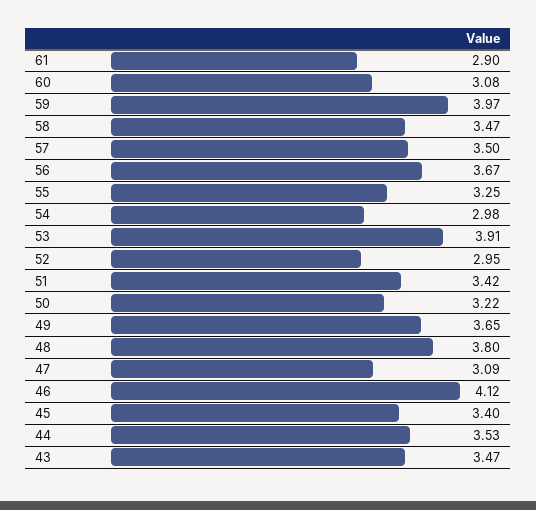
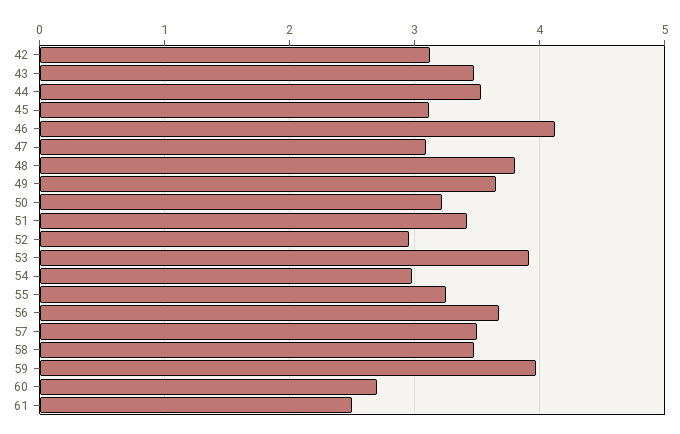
  {
-   "61": 2.9,
+   "61": 2.5,
-   "60": 3.08,
+   "60": 2.7,
    "59": 3.97,
    "58": 3.47,
    "57": 3.5,
    "56": 3.67,
    "55": 3.25,
    "54": 2.98,
    "53": 3.91,
    "52": 2.95,
    "51": 3.42,
    "50": 3.22,
    "49": 3.65,
    "48": 3.8,
    "47": 3.09,
    "46": 4.12,
-   "45": 3.4,
+   "45": 3.1,
    "44": 3.53,
-   "43": 3.47
+   "43": 3.47,
+   "42": 3.1
  }

